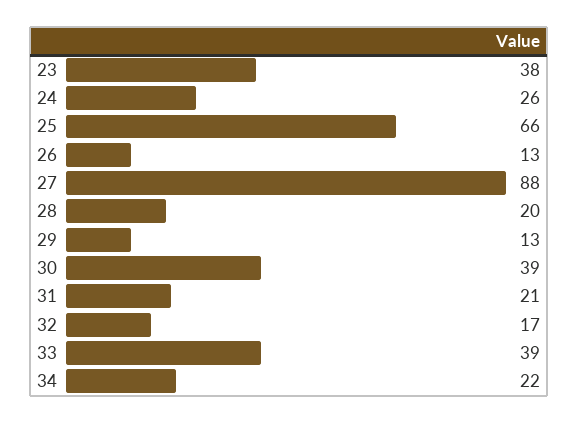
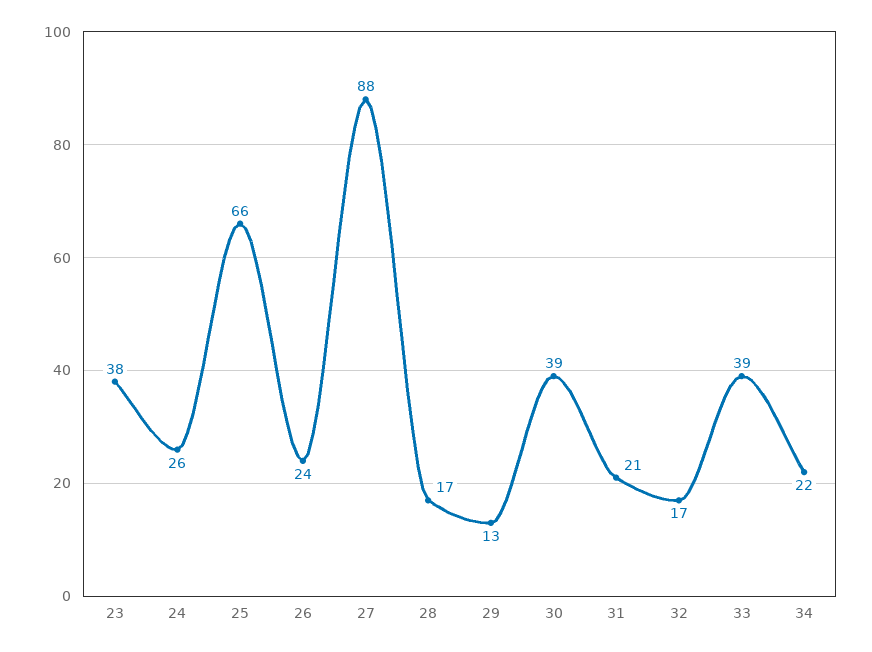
  {
    "23": 38,
    "24": 26,
    "25": 66,
-   "26": 13,
+   "26": 24,
    "27": 88,
-   "28": 20,
+   "28": 17,
    "29": 13,
    "30": 39,
    "31": 21,
    "32": 17,
    "33": 39,
    "34": 22
  }

